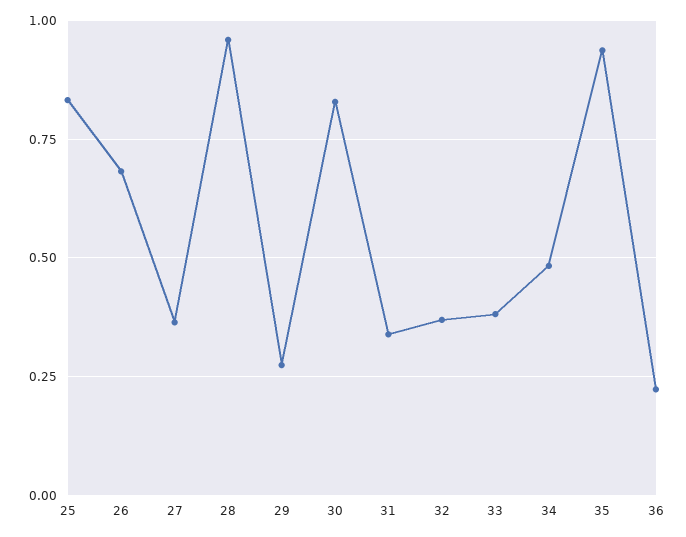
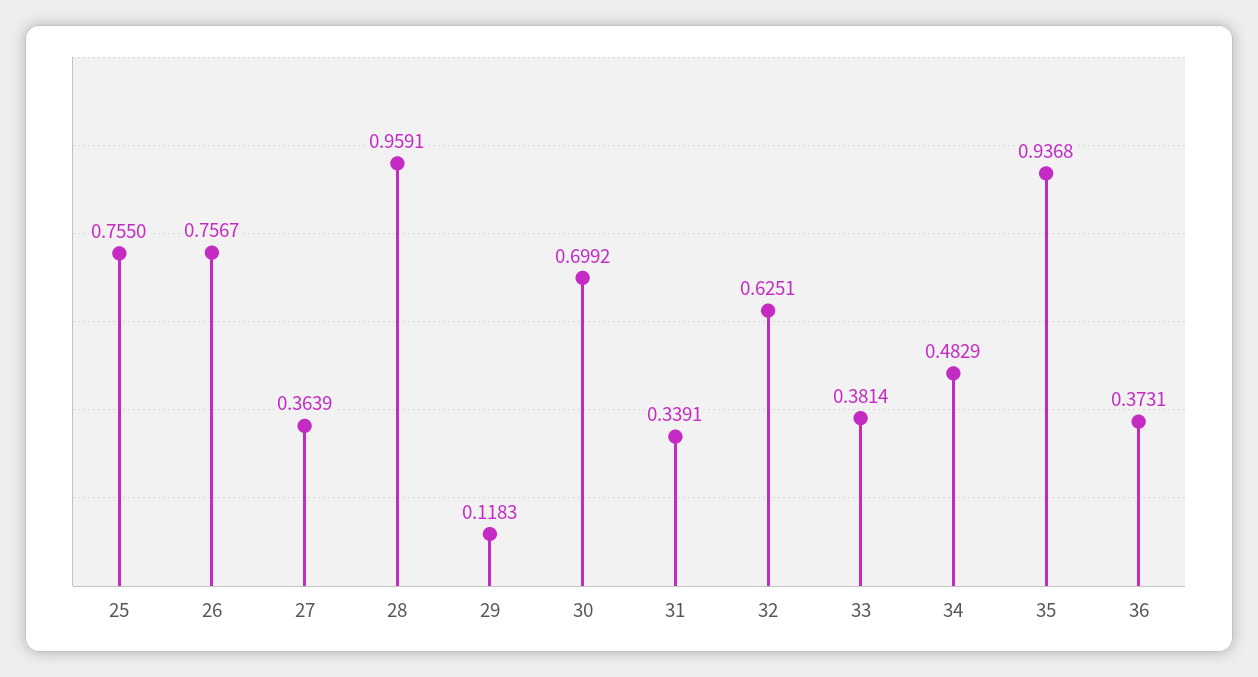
  {
-   "25": 0.825,
+   "25": 0.755,
-   "26": 0.675,
+   "26": 0.7567,
    "27": 0.3639,
    "28": 0.9591,
-   "29": 0.275,
+   "29": 0.1183,
-   "30": 0.825,
+   "30": 0.6992,
    "31": 0.3391,
-   "32": 0.375,
+   "32": 0.6251,
    "33": 0.3814,
    "34": 0.4829,
    "35": 0.9368,
-   "36": 0.225
+   "36": 0.3731
  }

